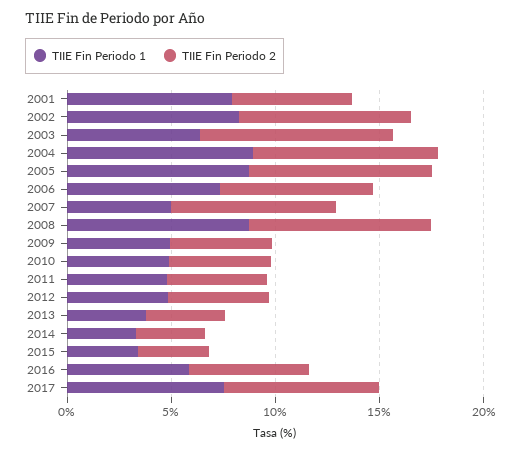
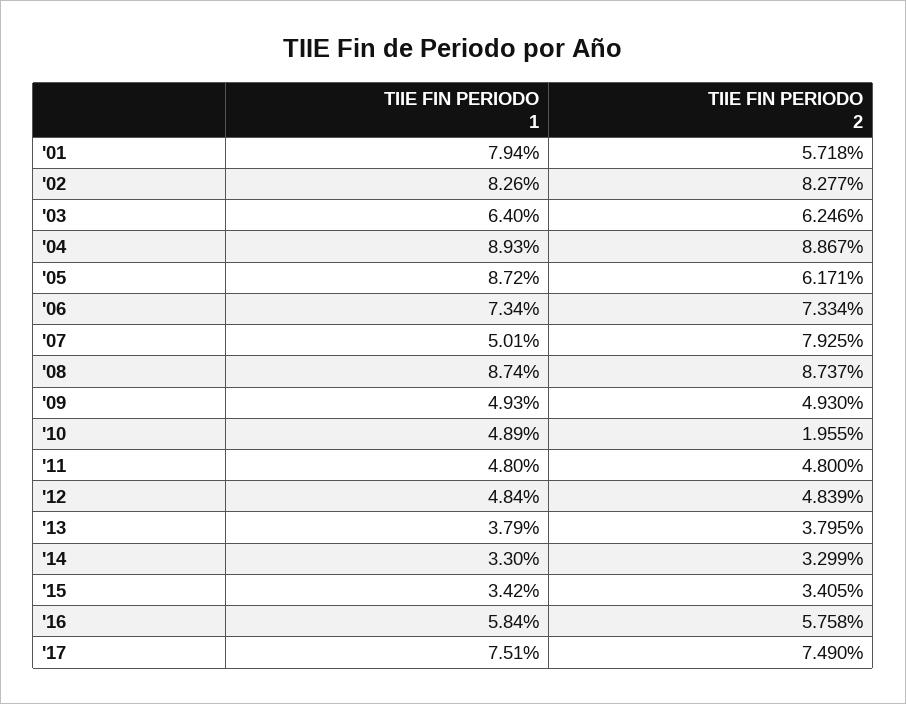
  {
    "TIIE Fin Periodo 1": {
      "2001": 7.94,
      "2002": 8.26,
      "2003": 6.4,
      "2004": 8.93,
      "2005": 8.72,
      "2006": 7.34,
      "2007": 5.01,
      "2008": 8.74,
      "2009": 4.93,
      "2010": 4.89,
      "2011": 4.8,
      "2012": 4.84,
      "2013": 3.79,
      "2014": 3.3,
      "2015": 3.42,
      "2016": 5.84,
      "2017": 7.51
    },
    "TIIE Fin Periodo 2": {
      "2001": 5.718,
      "2002": 8.277,
-     "2003": 9,
+     "2003": 6.246,
      "2004": 8.867,
-     "2005": 9,
+     "2005": 6.171,
      "2006": 7.334,
      "2007": 7.925,
      "2008": 8.737,
      "2009": 4.93,
-     "2010": 5,
+     "2010": 1.955,
      "2011": 4.8,
      "2012": 4.839,
      "2013": 3.795,
      "2014": 3.299,
      "2015": 3.405,
      "2016": 5.758,
      "2017": 7.49
    }
  }

